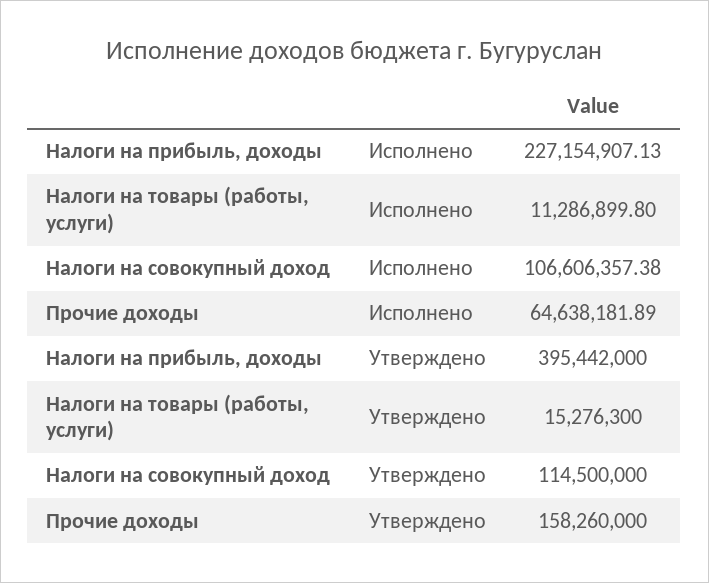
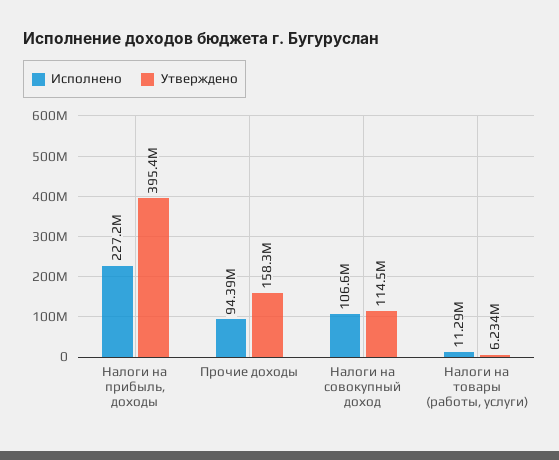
  {
    "Исполнено": {
      "Налоги на прибыль, доходы": 227154907.13,
      "Налоги на товары (работы, услуги)": 11286899.8,
      "Налоги на совокупный доход": 106606357.38,
-     "Прочие доходы": 64638181.89
+     "Прочие доходы": 94390000
    },
    "Утверждено": {
      "Налоги на прибыль, доходы": 395442000,
-     "Налоги на товары (работы, услуги)": 15276300,
+     "Налоги на товары (работы, услуги)": 6234000,
      "Налоги на совокупный доход": 114500000,
      "Прочие доходы": 158260000
    }
  }

